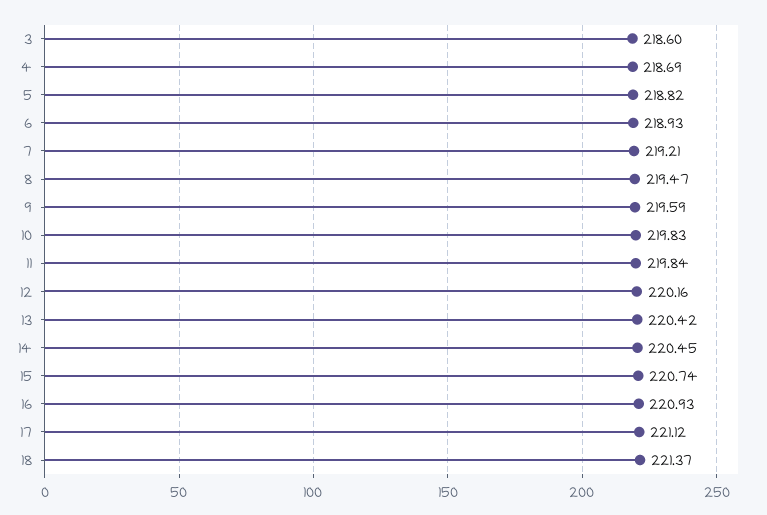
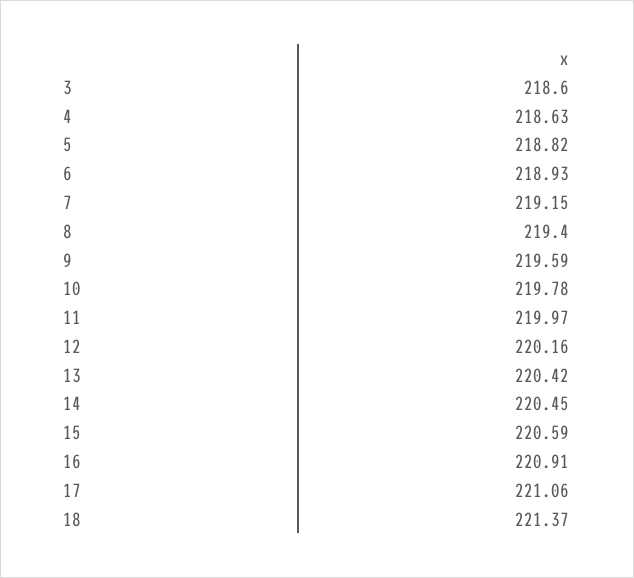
  {
    "3": 218.6,
-   "4": 218.69,
+   "4": 218.63,
    "5": 218.82,
    "6": 218.93,
-   "7": 219.21,
+   "7": 219.15,
-   "8": 219.47,
+   "8": 219.4,
    "9": 219.59,
-   "10": 219.83,
+   "10": 219.78,
-   "11": 219.84,
+   "11": 219.97,
    "12": 220.16,
    "13": 220.42,
    "14": 220.45,
-   "15": 220.74,
+   "15": 220.59,
-   "16": 220.93,
+   "16": 220.91,
-   "17": 221.12,
+   "17": 221.06,
    "18": 221.37
  }

